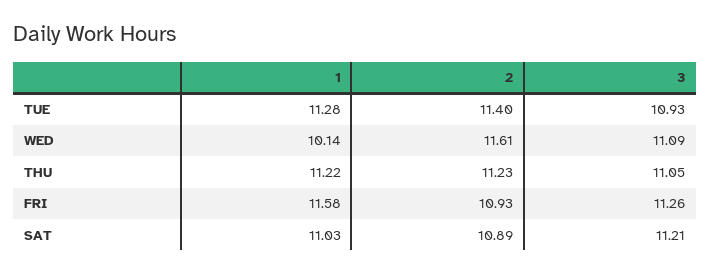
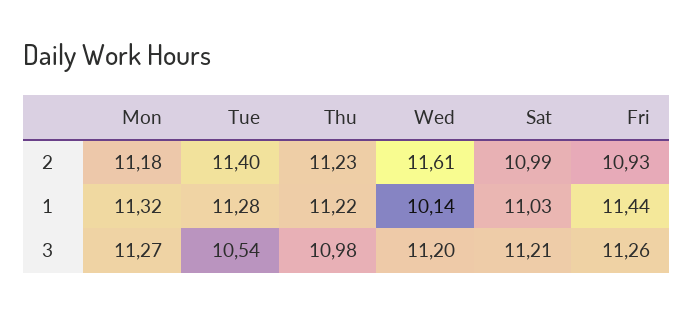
  {
    "1": {
      "TUE": 11.28,
      "WED": 10.14,
      "THU": 11.22,
-     "FRI": 11.58,
+     "FRI": 11.44,
-     "SAT": 11.03
+     "SAT": 11.03,
+     "Mon": 11.32
    },
    "2": {
      "TUE": 11.4,
      "WED": 11.61,
      "THU": 11.23,
      "FRI": 10.93,
-     "SAT": 10.89
+     "SAT": 10.99,
+     "Mon": 11.18
    },
    "3": {
-     "TUE": 10.93,
+     "TUE": 10.54,
-     "WED": 11.09,
+     "WED": 11.2,
-     "THU": 11.05,
+     "THU": 10.98,
      "FRI": 11.26,
-     "SAT": 11.21
+     "SAT": 11.21,
+     "Mon": 11.27
    }
  }

